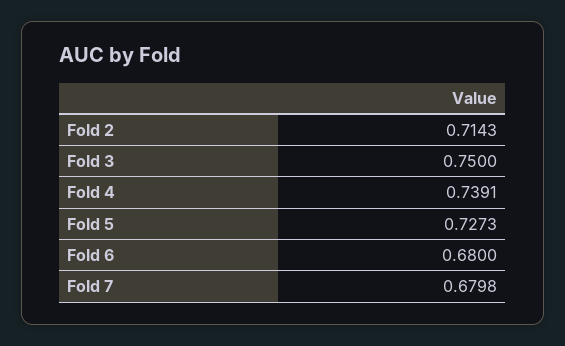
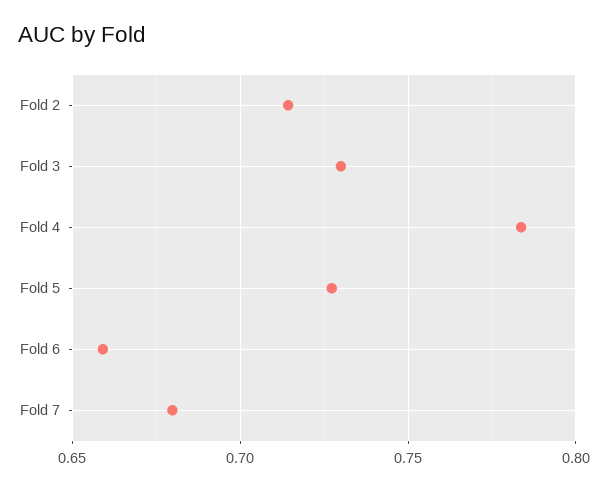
  {
    "Fold 2": 0.7143,
-   "Fold 3": 0.75,
+   "Fold 3": 0.73,
-   "Fold 4": 0.7391,
+   "Fold 4": 0.785,
    "Fold 5": 0.7273,
-   "Fold 6": 0.68,
+   "Fold 6": 0.66,
    "Fold 7": 0.6798
  }

